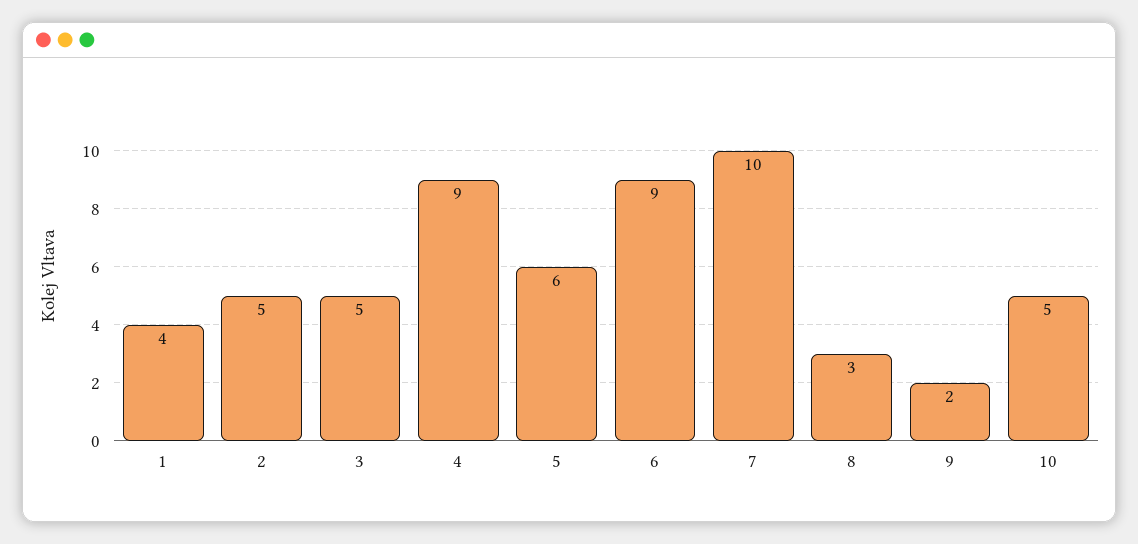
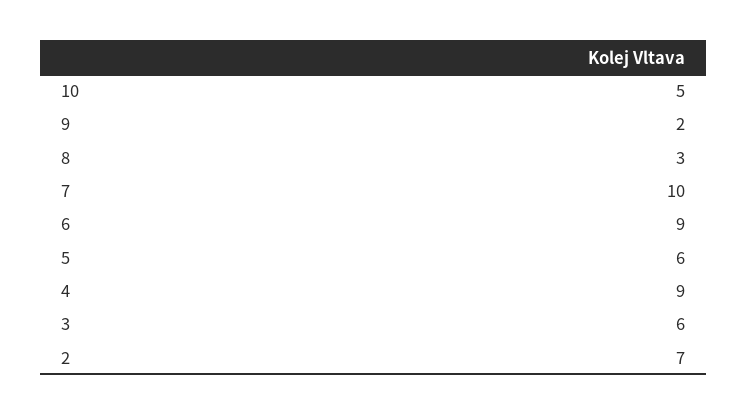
  {
-   "1": 4,
-   "2": 5,
+   "2": 7,
-   "3": 5,
+   "3": 6,
    "4": 9,
    "5": 6,
    "6": 9,
    "7": 10,
    "8": 3,
    "9": 2,
    "10": 5
  }

